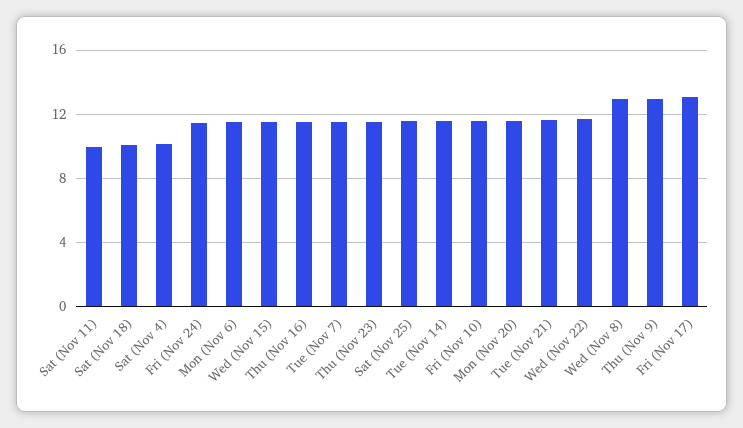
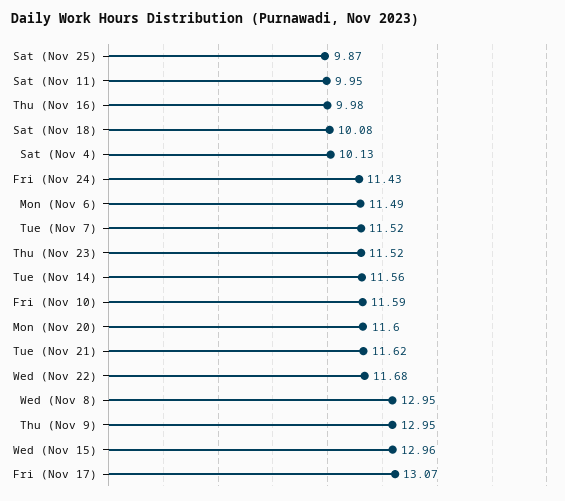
  {
    "Sat (Nov 11)": 9.95,
    "Sat (Nov 18)": 10.08,
    "Sat (Nov 4)": 10.13,
    "Fri (Nov 24)": 11.43,
    "Mon (Nov 6)": 11.49,
-   "Wed (Nov 15)": 11.5,
+   "Wed (Nov 15)": 12.96,
-   "Thu (Nov 16)": 11.5,
+   "Thu (Nov 16)": 9.98,
    "Tue (Nov 7)": 11.52,
    "Thu (Nov 23)": 11.52,
-   "Sat (Nov 25)": 11.5,
+   "Sat (Nov 25)": 9.87,
    "Tue (Nov 14)": 11.56,
    "Fri (Nov 10)": 11.59,
    "Mon (Nov 20)": 11.6,
    "Tue (Nov 21)": 11.62,
    "Wed (Nov 22)": 11.68,
    "Wed (Nov 8)": 12.95,
    "Thu (Nov 9)": 12.95,
    "Fri (Nov 17)": 13.07
  }

